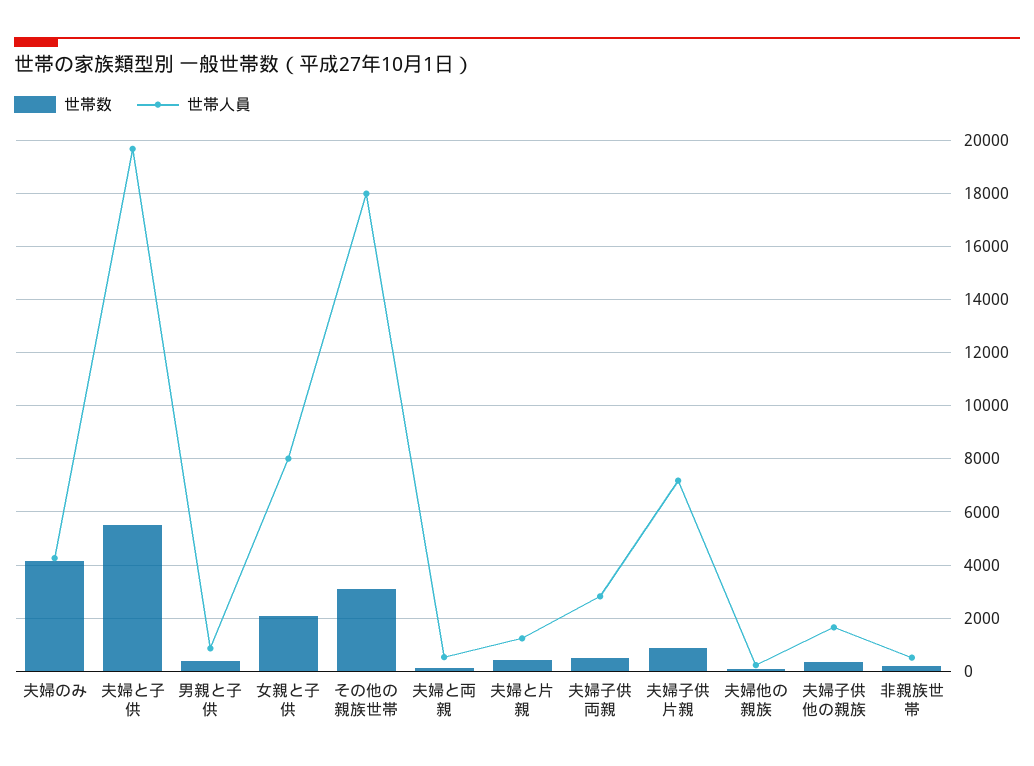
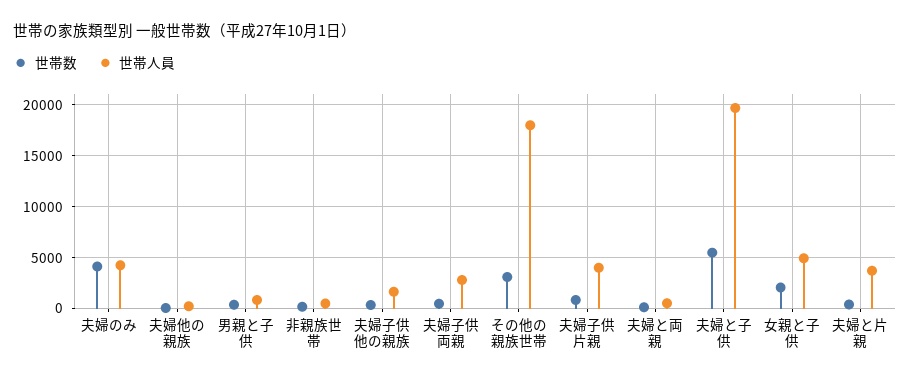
  {
    "世帯数": {
      "夫婦のみ": 4250,
      "夫婦と子供": 5500,
      "男親と子供": 500,
      "女親と子供": 2000,
      "その他の親族世帯": 3000,
      "夫婦と両親": 250,
      "夫婦と片親": 500,
      "夫婦子供両親": 500,
      "夫婦子供片親": 750,
      "夫婦他の親族": 0,
      "夫婦子供他の親族": 250,
      "非親族世帯": 250
    },
    "世帯人員": {
      "夫婦のみ": 4250,
      "夫婦と子供": 19750,
      "男親と子供": 750,
-     "女親と子供": 8000,
+     "女親と子供": 5000,
      "その他の親族世帯": 18000,
      "夫婦と両親": 500,
-     "夫婦と片親": 1250,
+     "夫婦と片親": 4000,
      "夫婦子供両親": 2750,
-     "夫婦子供片親": 7250,
+     "夫婦子供片親": 4000,
      "夫婦他の親族": 250,
      "夫婦子供他の親族": 1750,
      "非親族世帯": 500
    }
  }

